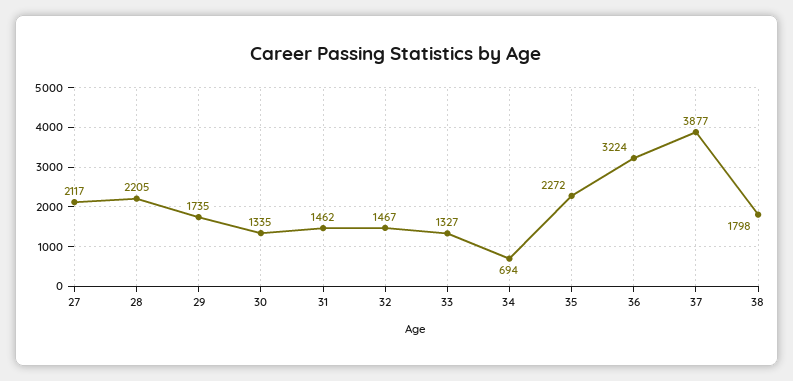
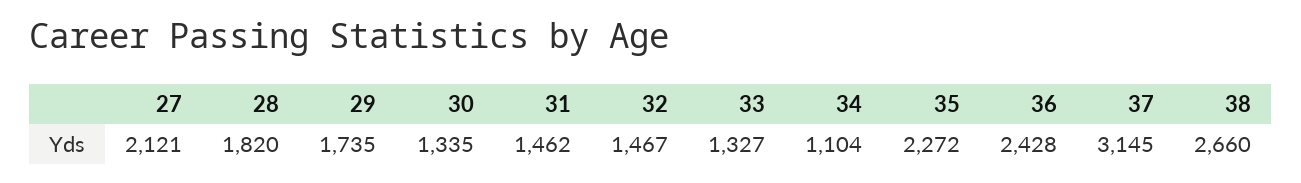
  {
-   "27": 2117,
+   "27": 2121,
-   "28": 2205,
+   "28": 1820,
    "29": 1735,
    "30": 1335,
    "31": 1462,
    "32": 1467,
    "33": 1327,
-   "34": 694,
+   "34": 1104,
    "35": 2272,
-   "36": 3224,
+   "36": 2428,
-   "37": 3877,
+   "37": 3145,
-   "38": 1798
+   "38": 2660
  }

